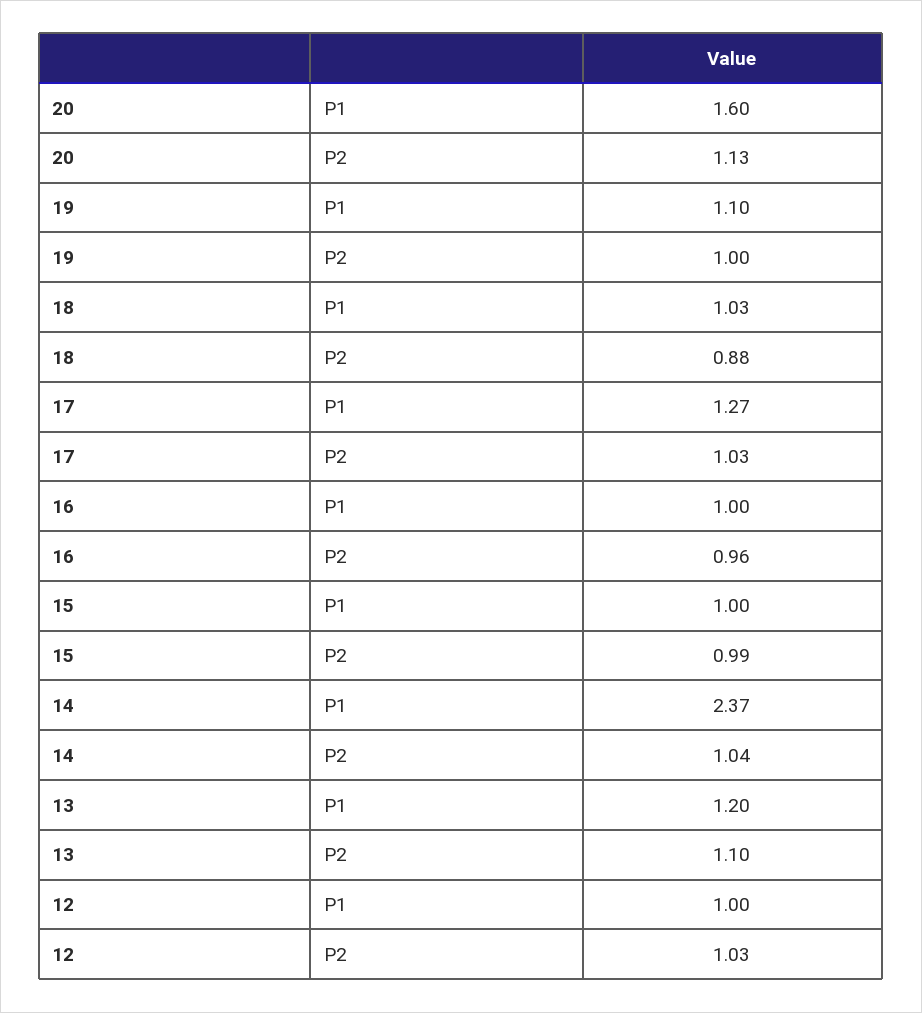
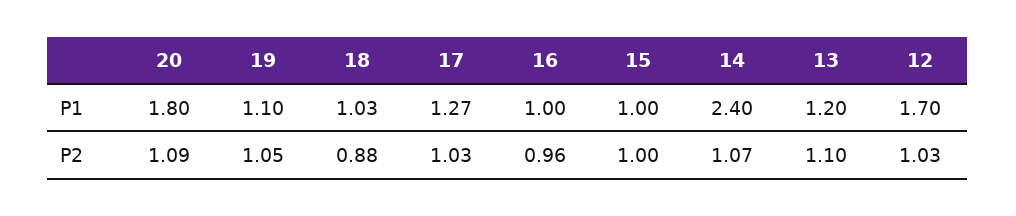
  {
    "20": {
-     "P1": 1.6,
+     "P1": 1.8,
-     "P2": 1.13
+     "P2": 1.09
    },
    "19": {
      "P1": 1.1,
-     "P2": 1
+     "P2": 1.05
    },
    "18": {
      "P1": 1.03,
      "P2": 0.88
    },
    "17": {
      "P1": 1.27,
      "P2": 1.03
    },
    "16": {
      "P1": 1,
      "P2": 0.96
    },
    "15": {
      "P1": 1,
-     "P2": 0.99
+     "P2": 1
    },
    "14": {
-     "P1": 2.37,
+     "P1": 2.4,
-     "P2": 1.04
+     "P2": 1.07
    },
    "13": {
      "P1": 1.2,
      "P2": 1.1
    },
    "12": {
-     "P1": 1,
+     "P1": 1.7,
      "P2": 1.03
    }
  }

